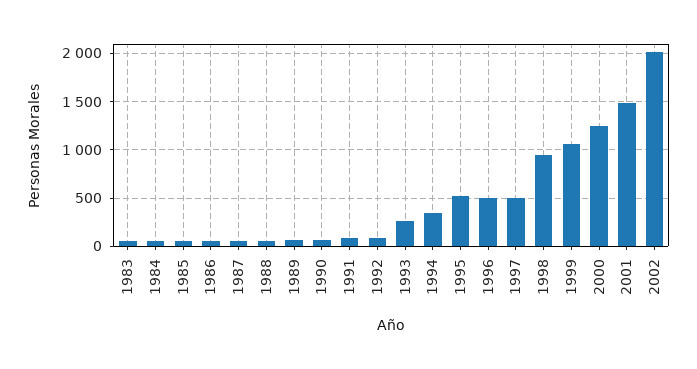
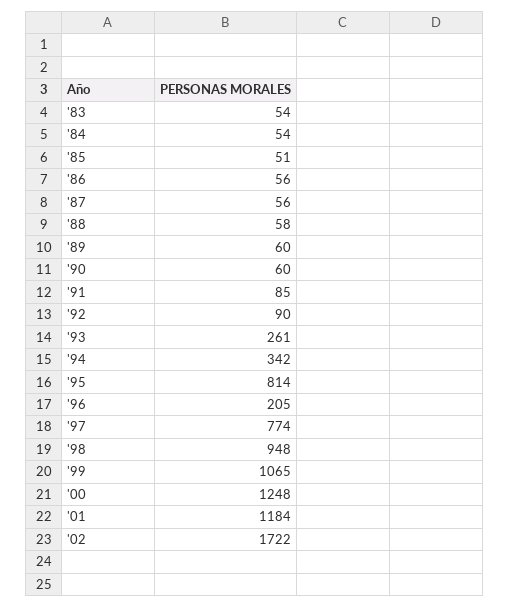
  {
    "1983": 54,
    "1984": 54,
    "1985": 51,
    "1986": 56,
    "1987": 56,
    "1988": 58,
    "1989": 60,
    "1990": 60,
    "1991": 85,
    "1992": 90,
    "1993": 261,
    "1994": 342,
-   "1995": 500,
+   "1995": 814,
-   "1996": 500,
+   "1996": 205,
-   "1997": 500,
+   "1997": 774,
    "1998": 948,
    "1999": 1065,
    "2000": 1248,
-   "2001": 1500,
+   "2001": 1184,
-   "2002": 2000
+   "2002": 1722
  }

